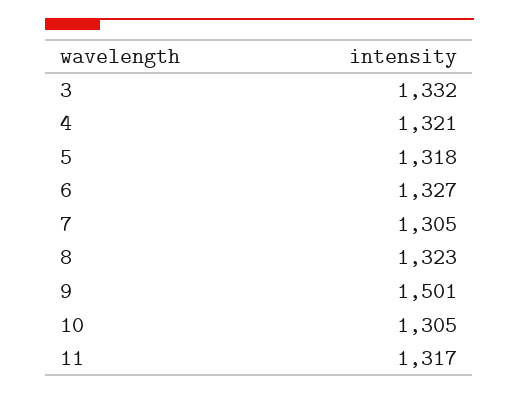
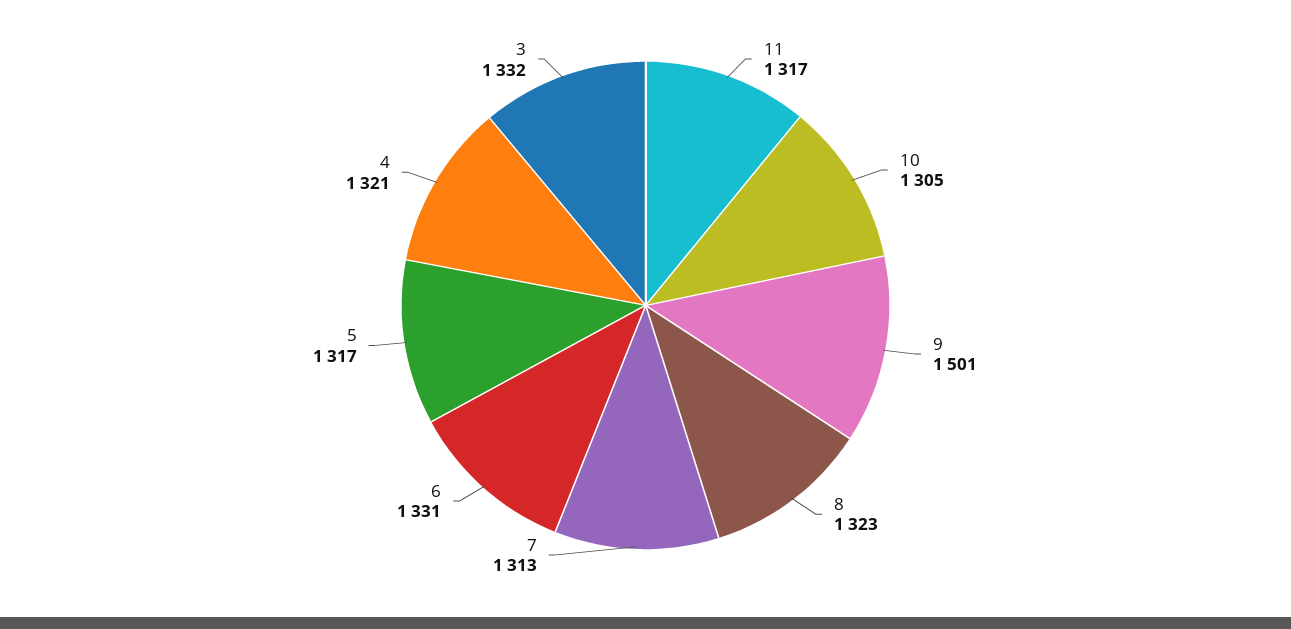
  {
    "3": 1332,
    "4": 1321,
-   "5": 1318,
+   "5": 1317,
-   "6": 1327,
+   "6": 1331,
-   "7": 1305,
+   "7": 1313,
    "8": 1323,
    "9": 1501,
    "10": 1305,
    "11": 1317
  }

